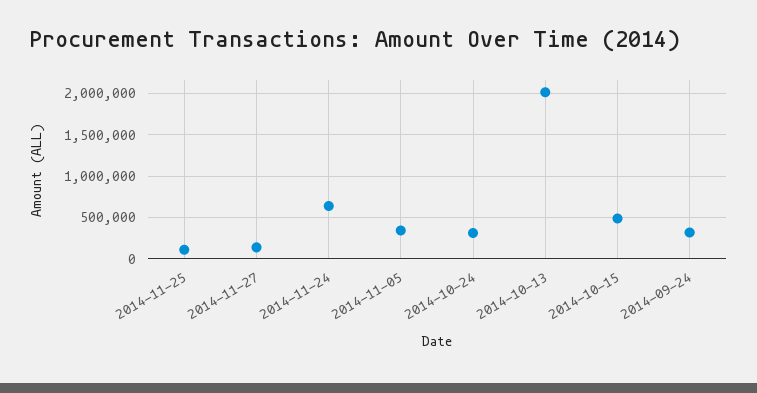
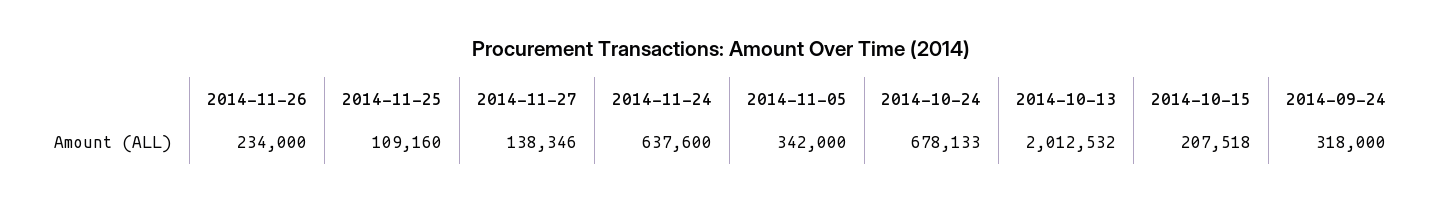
  {
    "2014-11-25": 109160,
    "2014-11-27": 138346,
    "2014-11-24": 637600,
    "2014-11-05": 342000,
-   "2014-10-24": 300000,
+   "2014-10-24": 678133,
    "2014-10-13": 2012532,
-   "2014-10-15": 500000,
+   "2014-10-15": 207518,
-   "2014-09-24": 318000
+   "2014-09-24": 318000,
+   "2014-11-26": 234000
  }

